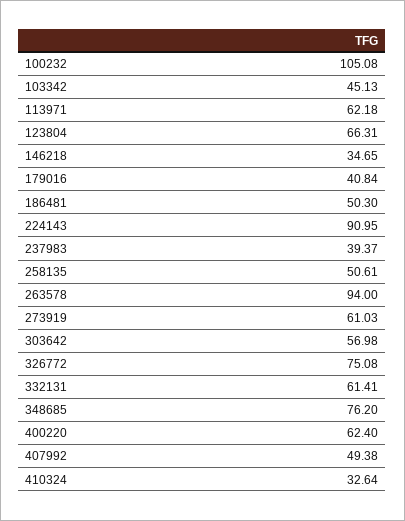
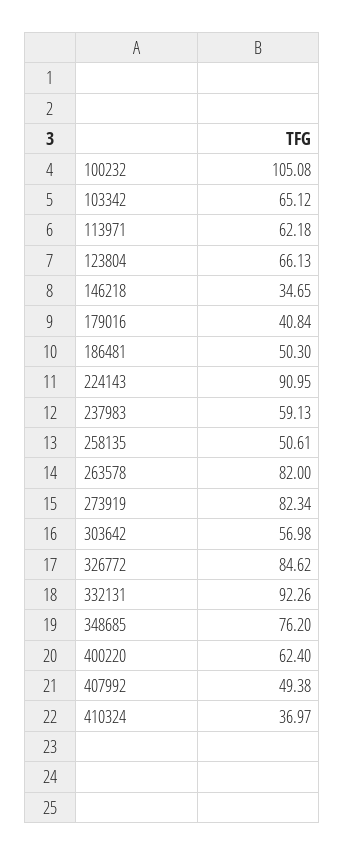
  {
    "100232": 105.08,
-   "103342": 45.13,
+   "103342": 65.12,
    "113971": 62.18,
-   "123804": 66.31,
+   "123804": 66.13,
    "146218": 34.65,
    "179016": 40.84,
    "186481": 50.3,
    "224143": 90.95,
-   "237983": 39.37,
+   "237983": 59.13,
    "258135": 50.61,
-   "263578": 94,
+   "263578": 82,
-   "273919": 61.03,
+   "273919": 82.34,
    "303642": 56.98,
-   "326772": 75.08,
+   "326772": 84.62,
-   "332131": 61.41,
+   "332131": 92.26,
    "348685": 76.2,
    "400220": 62.4,
    "407992": 49.38,
-   "410324": 32.64
+   "410324": 36.97
  }

